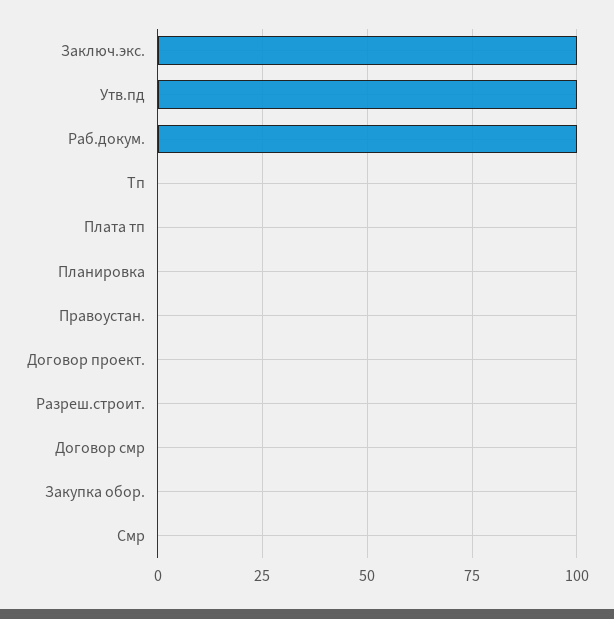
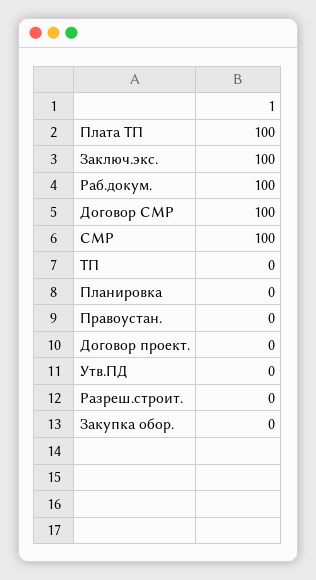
  {
    "Заключ.экс.": 100,
-   "Утв.пд": 100,
+   "Утв.пд": 0,
    "Раб.докум.": 100,
    "Тп": 0,
-   "Плата тп": 0,
+   "Плата тп": 100,
    "Планировка": 0,
    "Правоустан.": 0,
    "Договор проект.": 0,
    "Разреш.строит.": 0,
-   "Договор смр": 0,
+   "Договор смр": 100,
    "Закупка обор.": 0,
-   "Смр": 0
+   "Смр": 100
  }

